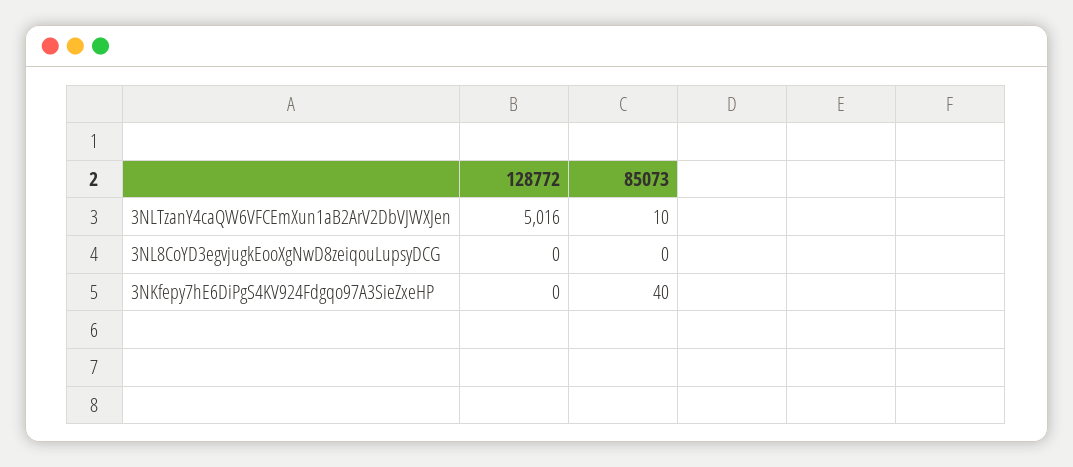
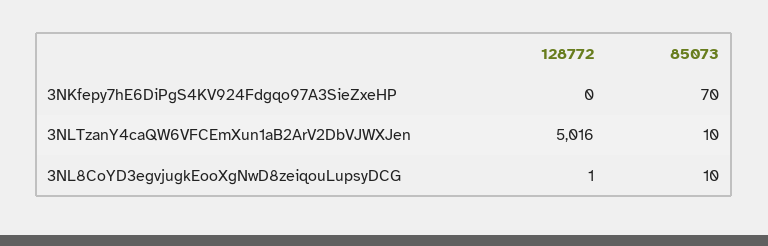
  {
    "128772": {
      "3NLTzanY4caQW6VFCEmXun1aB2ArV2DbVJWXJen": 5016,
-     "3NL8CoYD3egvjugkEooXgNwD8zeiqouLupsyDCG": 0,
+     "3NL8CoYD3egvjugkEooXgNwD8zeiqouLupsyDCG": 1,
      "3NKfepy7hE6DiPgS4KV924Fdgqo97A3SieZxeHP": 0
    },
    "85073": {
      "3NLTzanY4caQW6VFCEmXun1aB2ArV2DbVJWXJen": 10,
-     "3NL8CoYD3egvjugkEooXgNwD8zeiqouLupsyDCG": 0,
+     "3NL8CoYD3egvjugkEooXgNwD8zeiqouLupsyDCG": 10,
-     "3NKfepy7hE6DiPgS4KV924Fdgqo97A3SieZxeHP": 40
+     "3NKfepy7hE6DiPgS4KV924Fdgqo97A3SieZxeHP": 70
    }
  }

